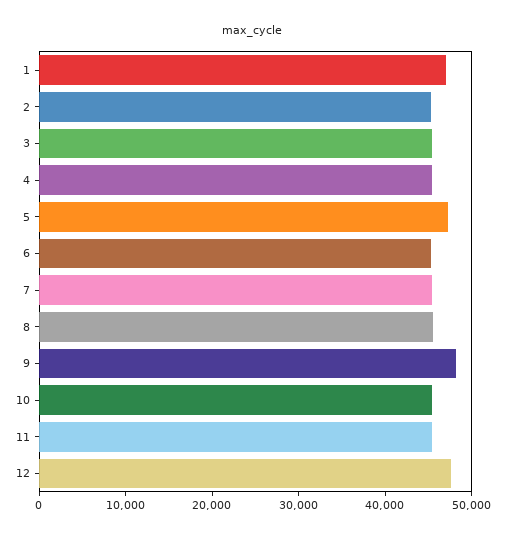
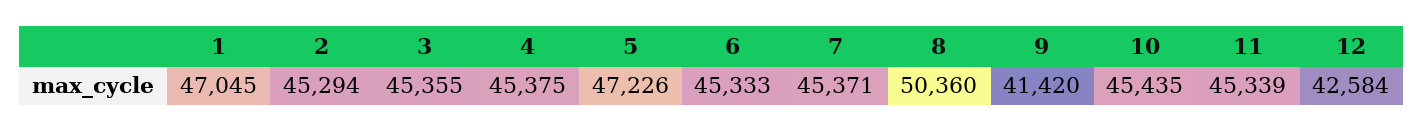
  {
    "1": 47045,
    "2": 45294,
    "3": 45355,
    "4": 45375,
    "5": 47226,
    "6": 45333,
    "7": 45371,
-   "8": 46000,
+   "8": 50360,
-   "9": 48000,
+   "9": 41420,
    "10": 45435,
    "11": 45339,
-   "12": 48000
+   "12": 42584
  }

